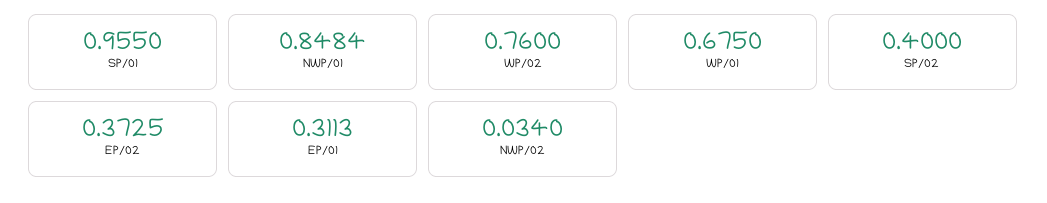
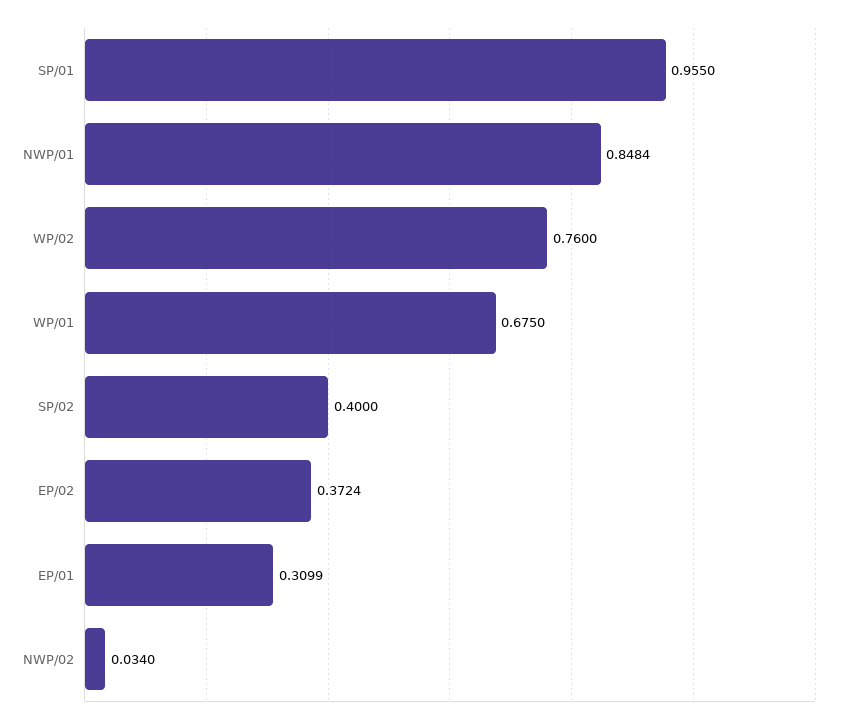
  {
    "SP/01": 0.955,
    "NWP/01": 0.8484,
    "WP/02": 0.76,
    "WP/01": 0.675,
    "SP/02": 0.4,
-   "EP/02": 0.3725,
+   "EP/02": 0.3724,
-   "EP/01": 0.3113,
+   "EP/01": 0.3099,
    "NWP/02": 0.034
  }

